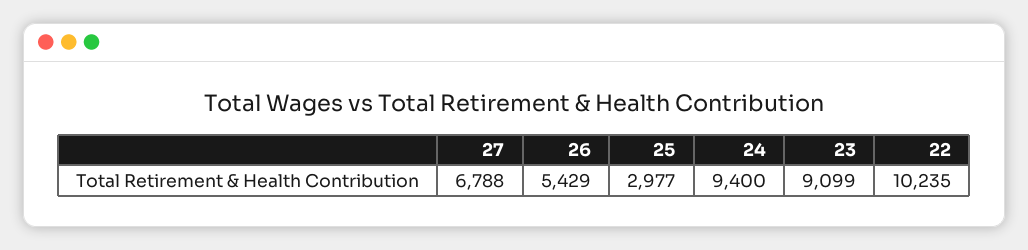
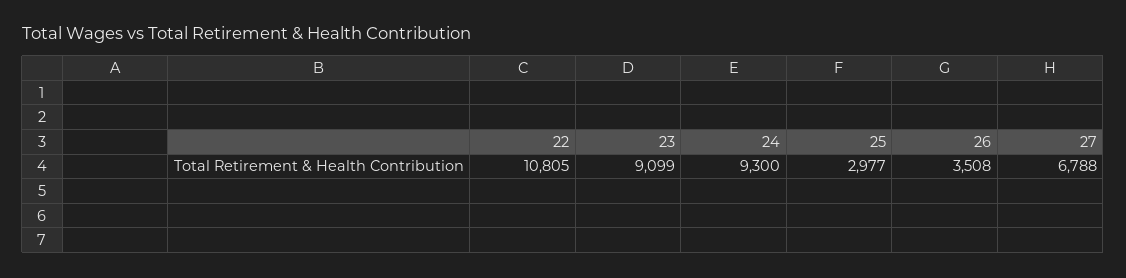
  {
    "27": 6788,
-   "26": 5429,
+   "26": 3508,
    "25": 2977,
-   "24": 9400,
+   "24": 9300,
    "23": 9099,
-   "22": 10235
+   "22": 10805
  }

